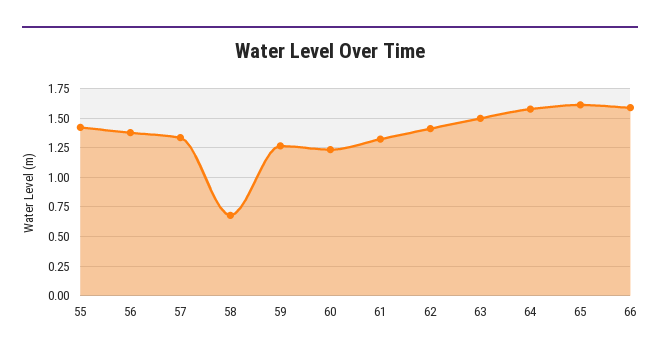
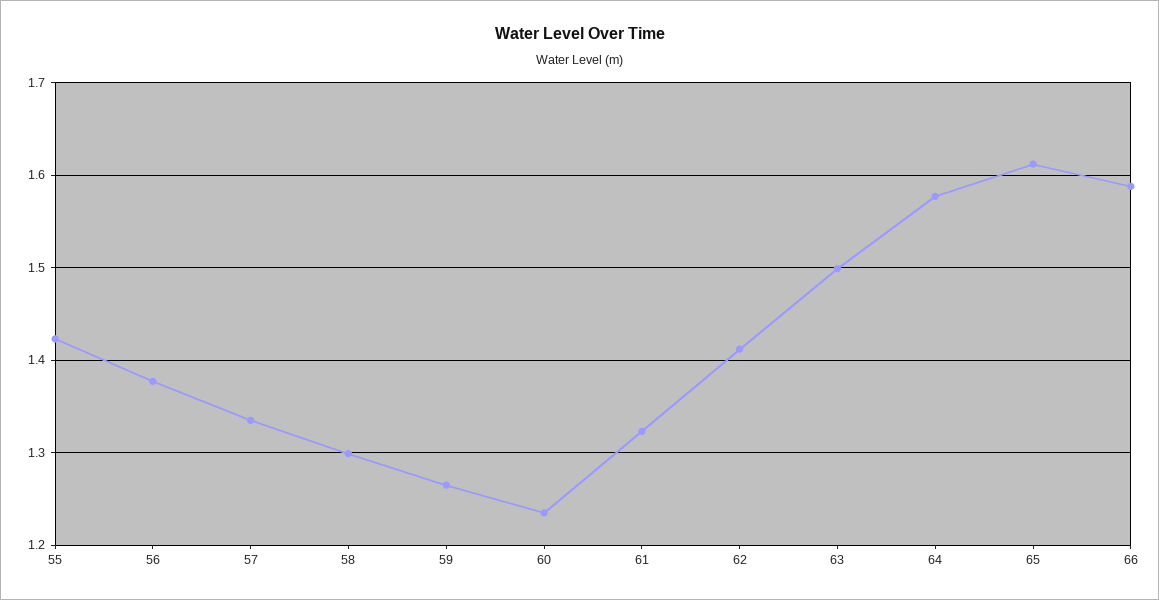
  {
    "55": 1.42,
    "56": 1.38,
    "57": 1.34,
-   "58": 0.75,
+   "58": 1.3,
    "59": 1.27,
    "60": 1.24,
    "61": 1.32,
    "62": 1.41,
    "63": 1.5,
    "64": 1.58,
    "65": 1.61,
    "66": 1.59
  }

